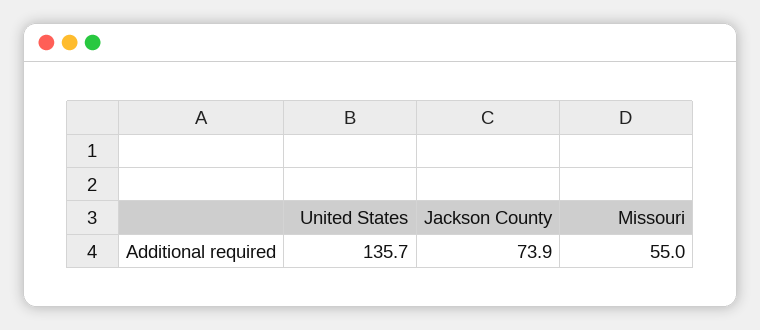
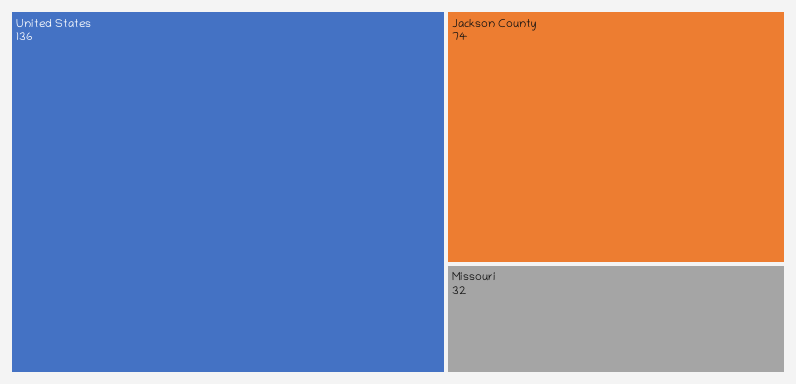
  {
    "United States": 135.7,
    "Jackson County": 73.9,
-   "Missouri": 55
+   "Missouri": 32
  }

